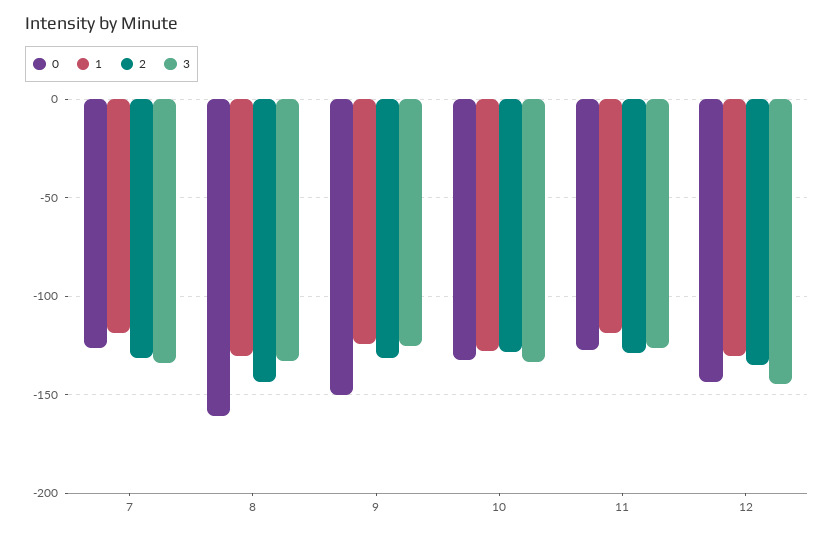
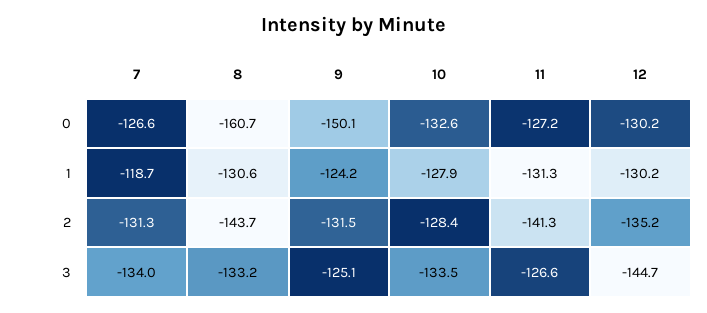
  {
    "0": {
      "7": -126.6,
      "8": -160.7,
      "9": -150.1,
      "10": -132.6,
      "11": -127.2,
-     "12": -145
+     "12": -130.2
    },
    "1": {
      "7": -118.7,
      "8": -130.6,
      "9": -124.2,
      "10": -127.9,
-     "11": -120,
+     "11": -131.3,
      "12": -130.2
    },
    "2": {
      "7": -131.3,
      "8": -143.7,
      "9": -131.5,
      "10": -128.4,
-     "11": -130,
+     "11": -141.3,
      "12": -135.2
    },
    "3": {
      "7": -134,
      "8": -133.2,
      "9": -125.1,
      "10": -133.5,
      "11": -126.6,
      "12": -144.7
    }
  }

